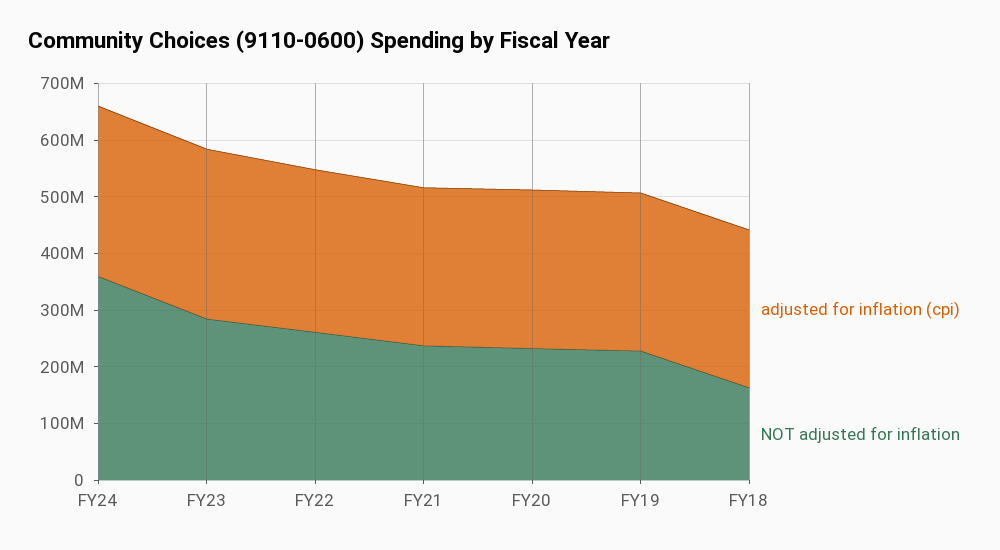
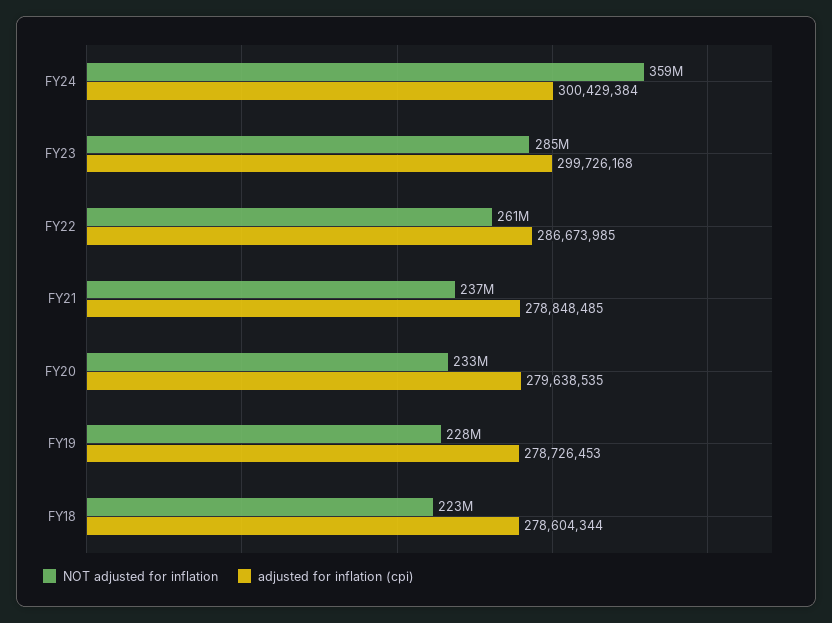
  {
    "adjusted for inflation (cpi)": {
      "FY24": 300429384,
      "FY23": 299726168,
      "FY22": 286673985,
      "FY21": 278848485,
      "FY20": 279638535,
      "FY19": 278726453,
      "FY18": 278604344
    },
    "NOT adjusted for inflation": {
      "FY24": 359000000,
      "FY23": 285000000,
      "FY22": 261000000,
      "FY21": 237000000,
      "FY20": 233000000,
      "FY19": 228000000,
-     "FY18": 160000000
+     "FY18": 223000000
    }
  }

